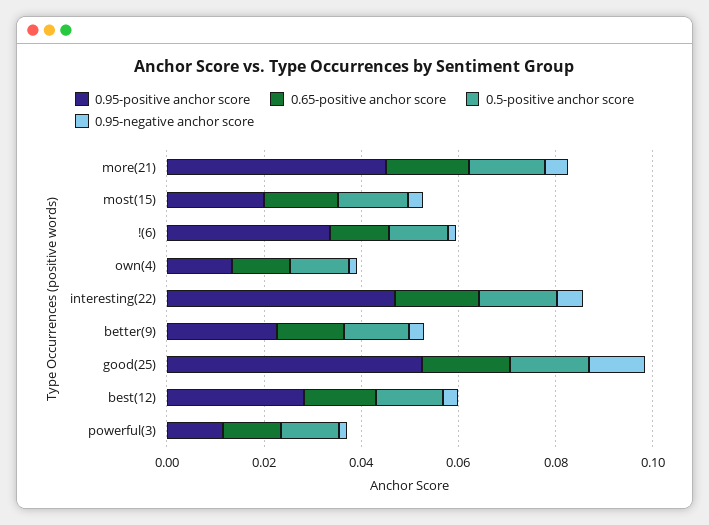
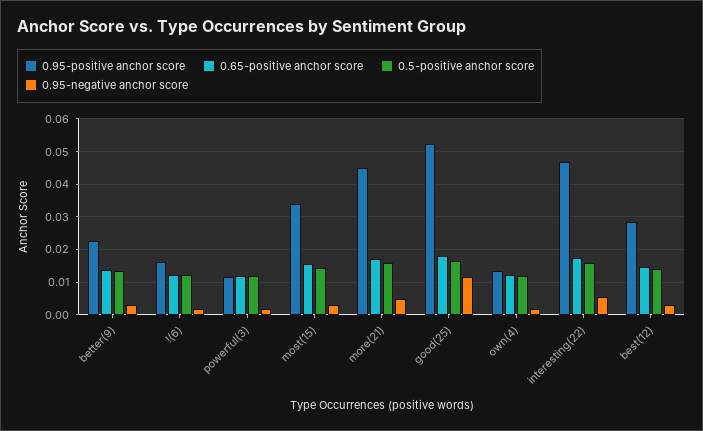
  {
    "0.95-positive anchor score": {
      "more(21)": 0.046,
-     "most(15)": 0.02,
+     "most(15)": 0.034,
-     "!(6)": 0.035,
+     "!(6)": 0.016,
      "own(4)": 0.014,
      "interesting(22)": 0.046,
      "better(9)": 0.022,
      "good(25)": 0.052,
      "best(12)": 0.028,
      "powerful(3)": 0.012
    },
    "0.65-positive anchor score": {
      "more(21)": 0.018,
      "most(15)": 0.016,
      "!(6)": 0.012,
      "own(4)": 0.012,
      "interesting(22)": 0.018,
      "better(9)": 0.014,
      "good(25)": 0.018,
      "best(12)": 0.014,
      "powerful(3)": 0.012
    },
    "0.5-positive anchor score": {
      "more(21)": 0.016,
      "most(15)": 0.014,
      "!(6)": 0.012,
      "own(4)": 0.012,
      "interesting(22)": 0.016,
      "better(9)": 0.014,
      "good(25)": 0.016,
      "best(12)": 0.014,
      "powerful(3)": 0.012
    },
    "0.95-negative anchor score": {
      "more(21)": 0.004,
      "most(15)": 0.004,
      "!(6)": 0.002,
      "own(4)": 0.002,
      "interesting(22)": 0.006,
      "better(9)": 0.004,
      "good(25)": 0.012,
      "best(12)": 0.004,
      "powerful(3)": 0.002
    }
  }

